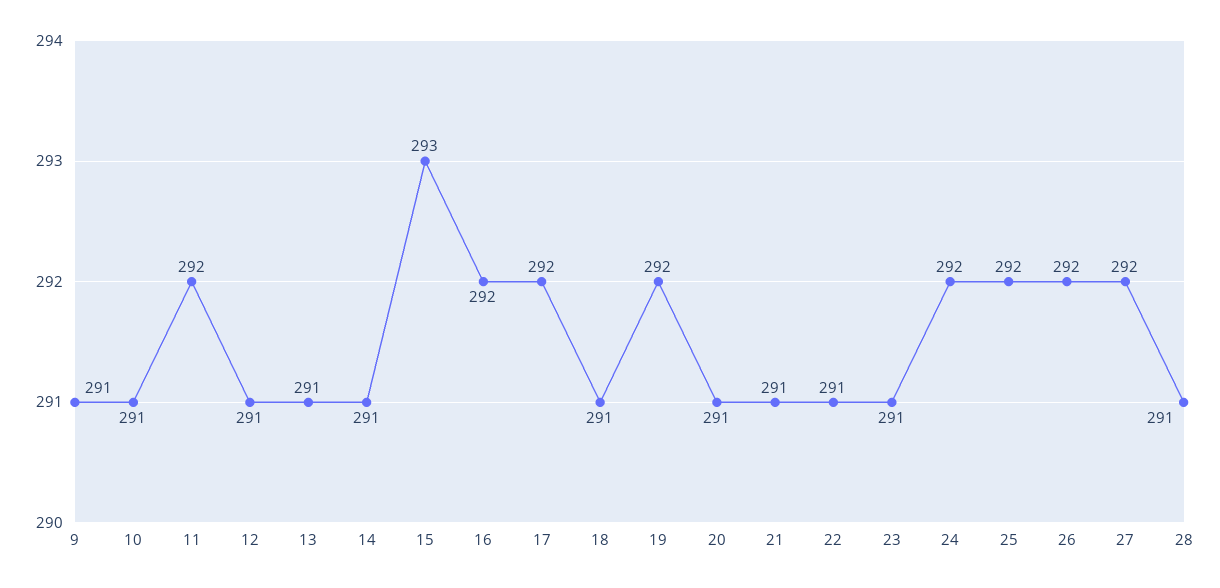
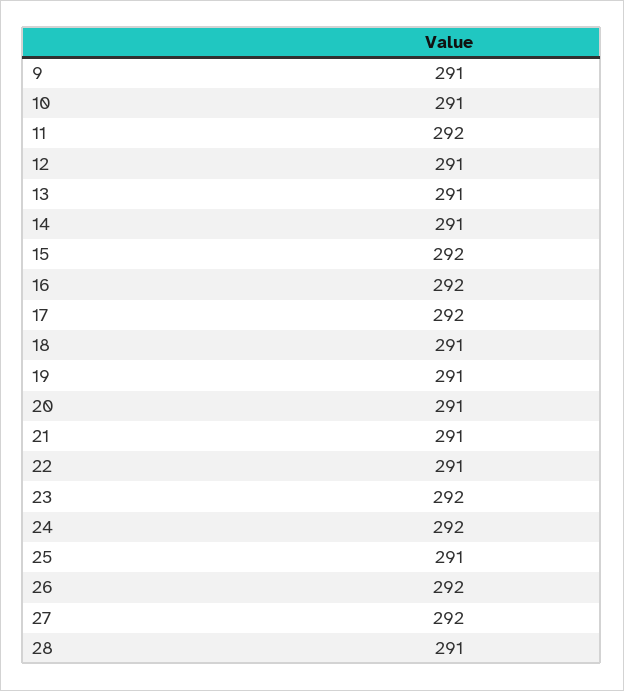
  {
    "9": 291,
    "10": 291,
    "11": 292,
    "12": 291,
    "13": 291,
    "14": 291,
-   "15": 293,
+   "15": 292,
    "16": 292,
    "17": 292,
    "18": 291,
-   "19": 292,
+   "19": 291,
    "20": 291,
    "21": 291,
    "22": 291,
-   "23": 291,
+   "23": 292,
    "24": 292,
-   "25": 292,
+   "25": 291,
    "26": 292,
    "27": 292,
    "28": 291
  }

